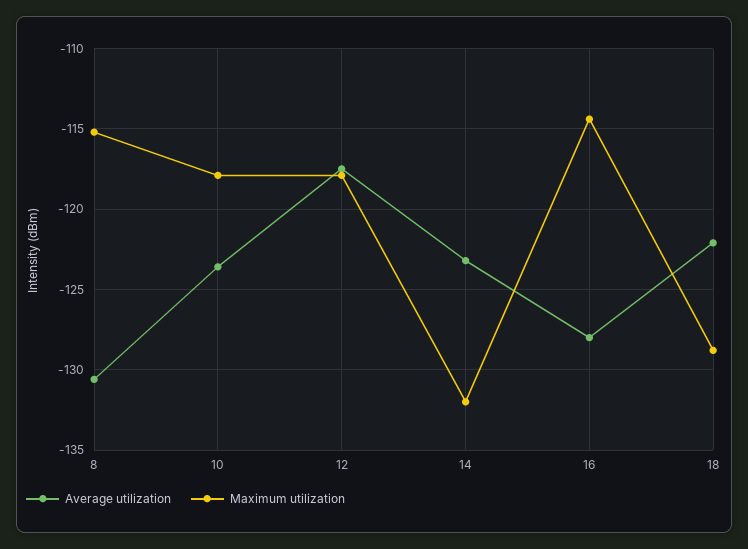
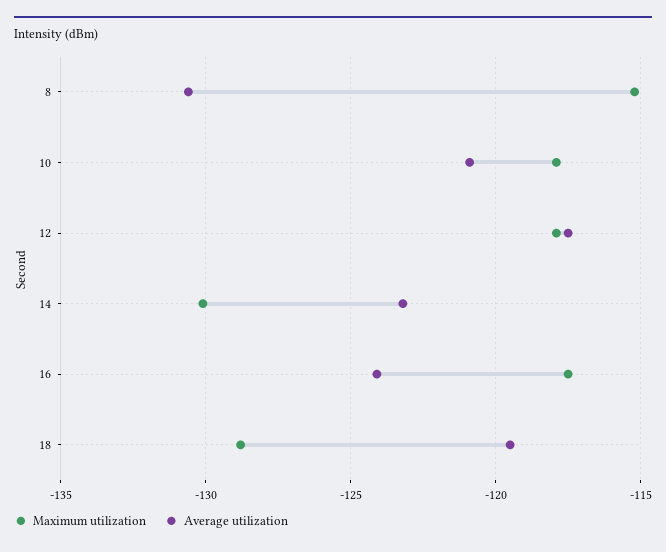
  {
    "Average utilization": {
      "8": -130.5,
-     "10": -123.5,
+     "10": -121,
      "12": -117.5,
      "14": -123,
-     "16": -128,
+     "16": -124,
-     "18": -122
+     "18": -119.5
    },
    "Maximum utilization": {
      "8": -115,
      "10": -118,
      "12": -118,
-     "14": -132,
+     "14": -130,
-     "16": -114.5,
+     "16": -117.5,
      "18": -129
    }
  }

